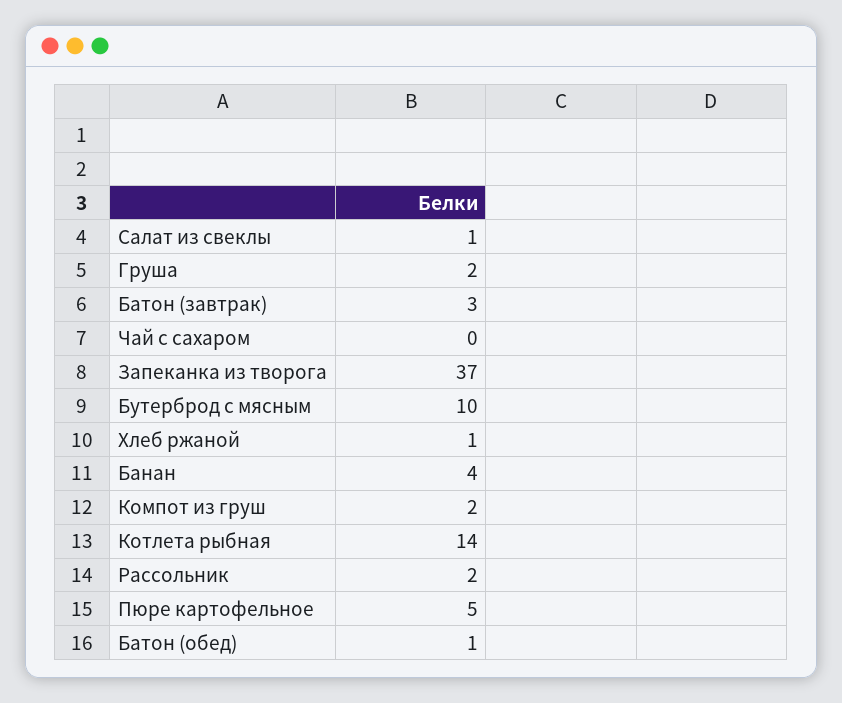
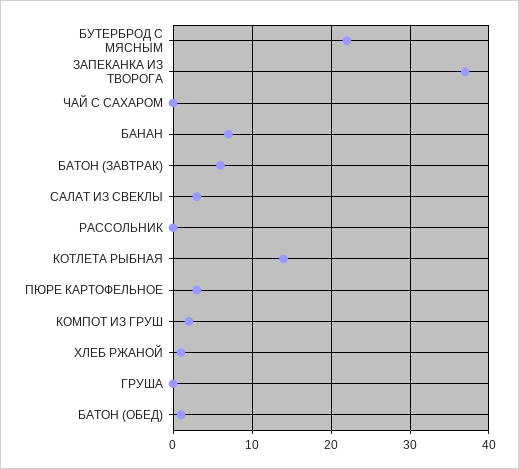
  {
-   "Салат из свеклы": 1,
+   "Салат из свеклы": 3,
-   "Груша": 2,
+   "Груша": 0,
-   "Батон (завтрак)": 3,
+   "Батон (завтрак)": 6,
    "Чай с сахаром": 0,
    "Запеканка из творога": 37,
-   "Бутерброд с мясным": 10,
+   "Бутерброд с мясным": 22,
    "Хлеб ржаной": 1,
-   "Банан": 4,
+   "Банан": 7,
    "Компот из груш": 2,
    "Котлета рыбная": 14,
-   "Рассольник": 2,
+   "Рассольник": 0,
-   "Пюре картофельное": 5,
+   "Пюре картофельное": 3,
    "Батон (обед)": 1
  }

